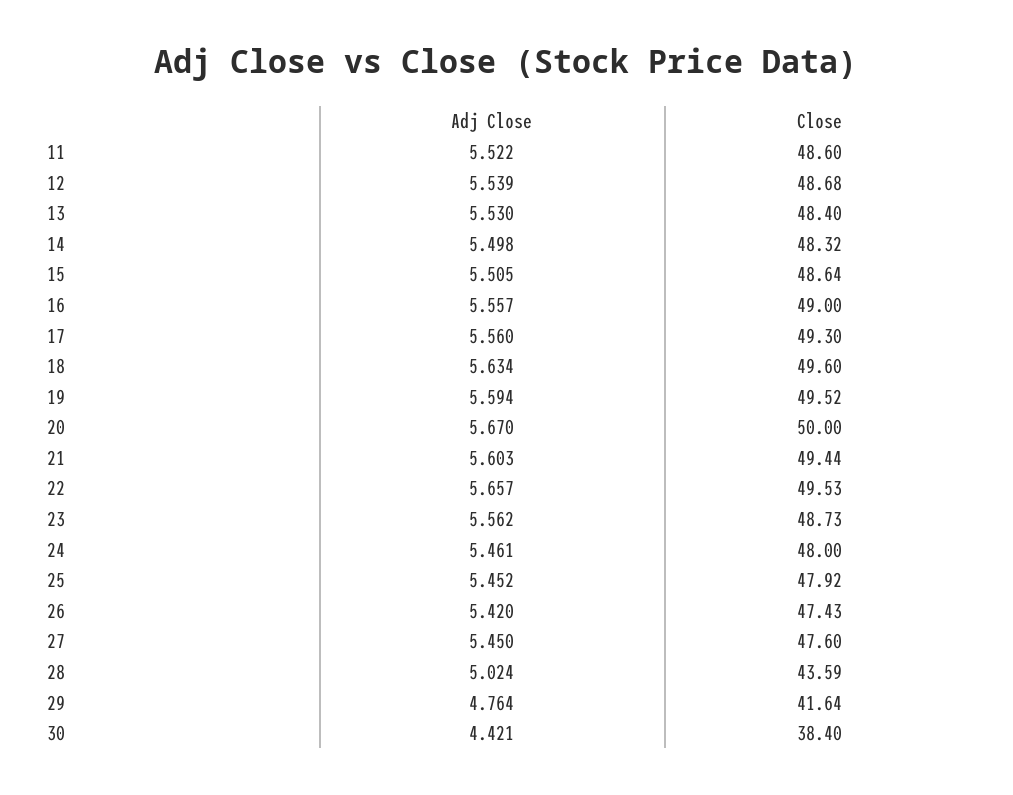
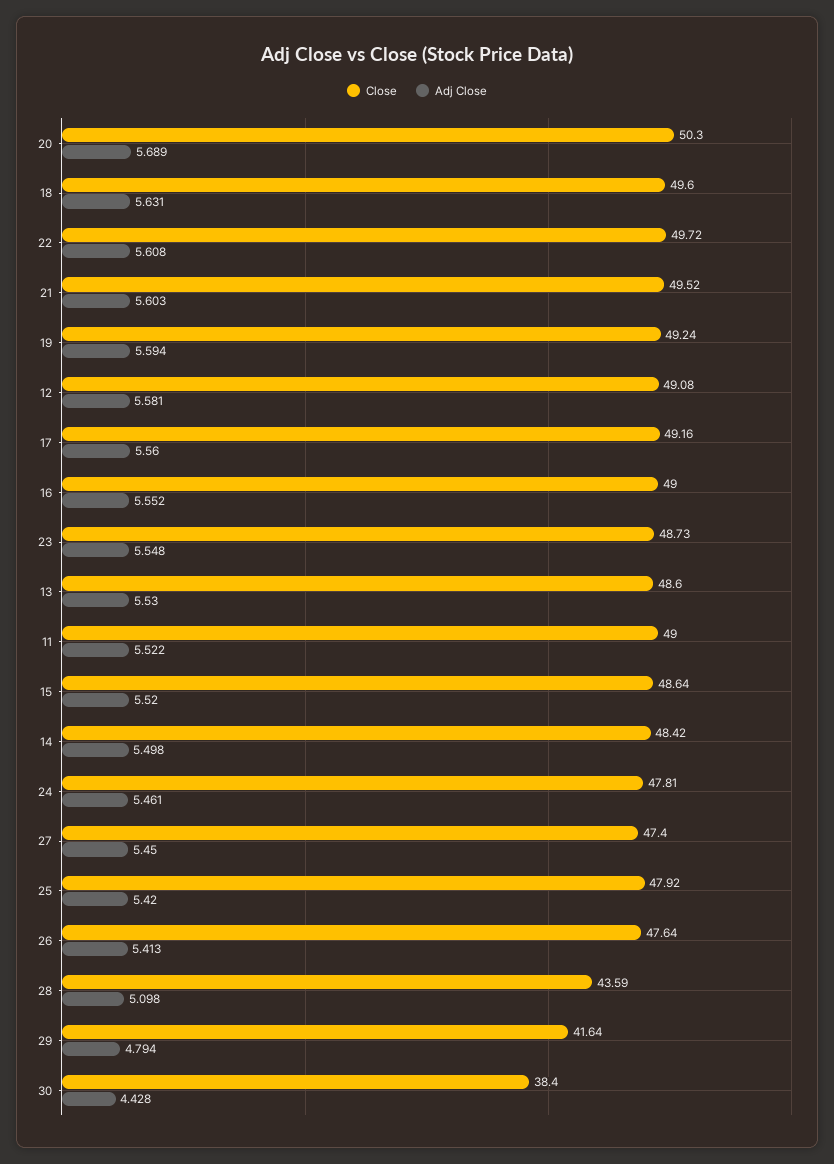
  {
    "Adj Close": {
      "11": 5.522,
-     "12": 5.539,
+     "12": 5.581,
      "13": 5.53,
      "14": 5.498,
-     "15": 5.505,
+     "15": 5.52,
-     "16": 5.557,
+     "16": 5.552,
      "17": 5.56,
-     "18": 5.634,
+     "18": 5.631,
      "19": 5.594,
-     "20": 5.67,
+     "20": 5.689,
      "21": 5.603,
-     "22": 5.657,
+     "22": 5.608,
-     "23": 5.562,
+     "23": 5.548,
      "24": 5.461,
-     "25": 5.452,
+     "25": 5.42,
-     "26": 5.42,
+     "26": 5.413,
      "27": 5.45,
-     "28": 5.024,
+     "28": 5.098,
-     "29": 4.764,
+     "29": 4.794,
-     "30": 4.421
+     "30": 4.428
    },
    "Close": {
-     "11": 48.6,
+     "11": 49,
-     "12": 48.68,
+     "12": 49.08,
-     "13": 48.4,
+     "13": 48.6,
-     "14": 48.32,
+     "14": 48.42,
      "15": 48.64,
      "16": 49,
-     "17": 49.3,
+     "17": 49.16,
      "18": 49.6,
-     "19": 49.52,
+     "19": 49.24,
-     "20": 50,
+     "20": 50.3,
-     "21": 49.44,
+     "21": 49.52,
-     "22": 49.53,
+     "22": 49.72,
      "23": 48.73,
-     "24": 48,
+     "24": 47.81,
      "25": 47.92,
-     "26": 47.43,
+     "26": 47.64,
-     "27": 47.6,
+     "27": 47.4,
      "28": 43.59,
      "29": 41.64,
      "30": 38.4
    }
  }

